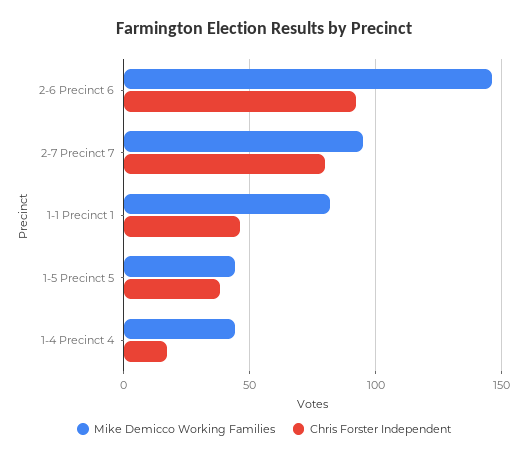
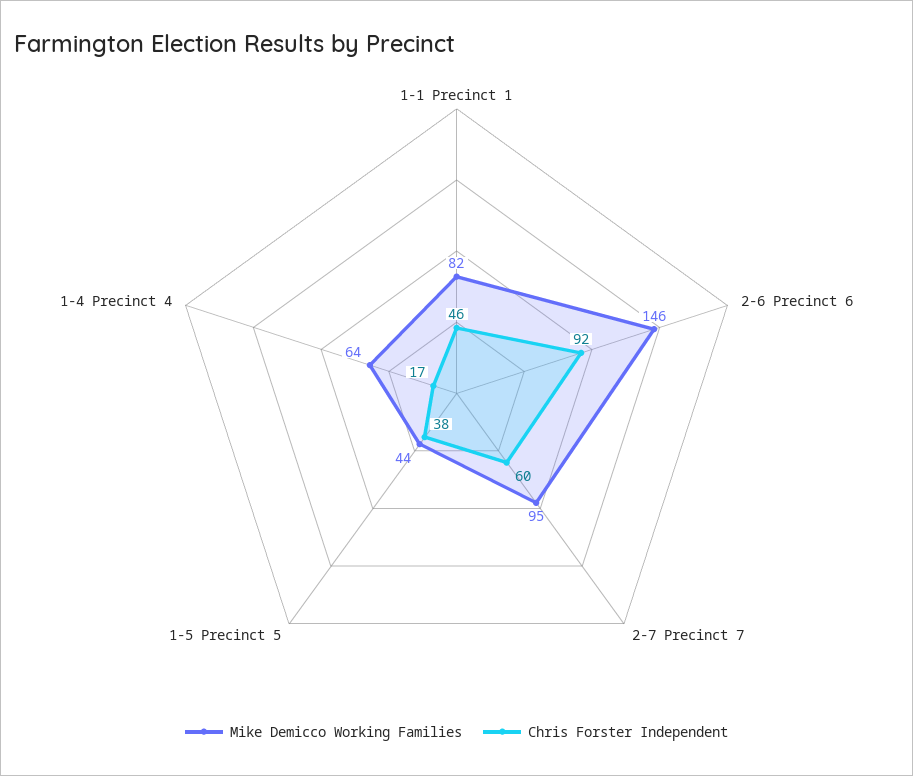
  {
    "Mike Demicco Working Families": {
      "2-6 Precinct 6": 146,
      "2-7 Precinct 7": 95,
      "1-1 Precinct 1": 82,
      "1-5 Precinct 5": 44,
-     "1-4 Precinct 4": 45
+     "1-4 Precinct 4": 64
    },
    "Chris Forster Independent": {
      "2-6 Precinct 6": 92,
-     "2-7 Precinct 7": 80,
+     "2-7 Precinct 7": 60,
      "1-1 Precinct 1": 46,
      "1-5 Precinct 5": 38,
      "1-4 Precinct 4": 17
    }
  }

